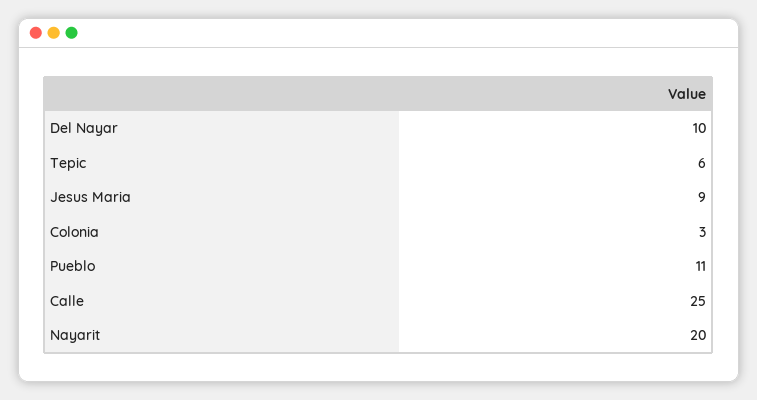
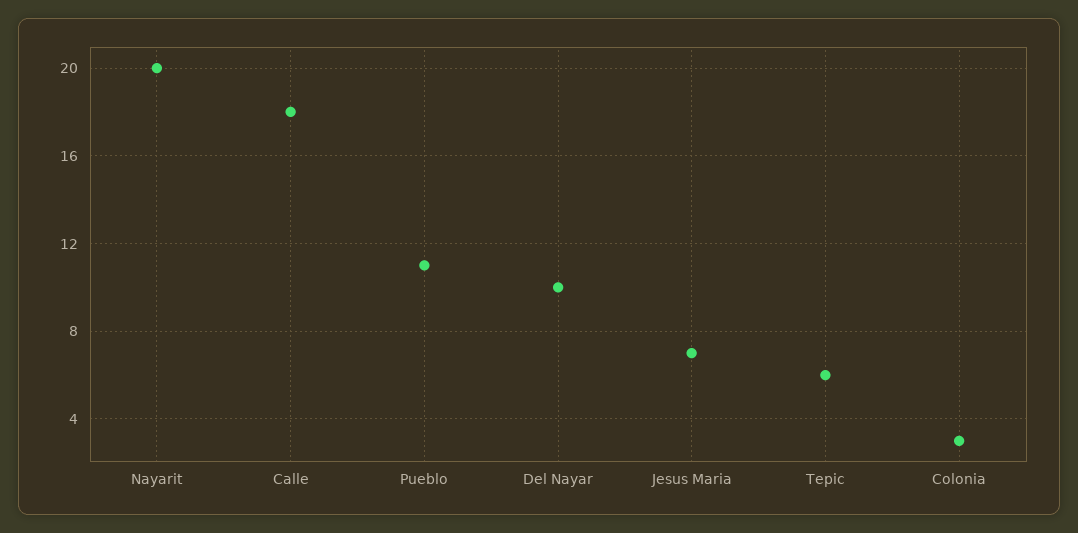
  {
    "Del Nayar": 10,
    "Tepic": 6,
-   "Jesus Maria": 9,
+   "Jesus Maria": 7,
    "Colonia": 3,
    "Pueblo": 11,
-   "Calle": 25,
+   "Calle": 18,
    "Nayarit": 20
  }

